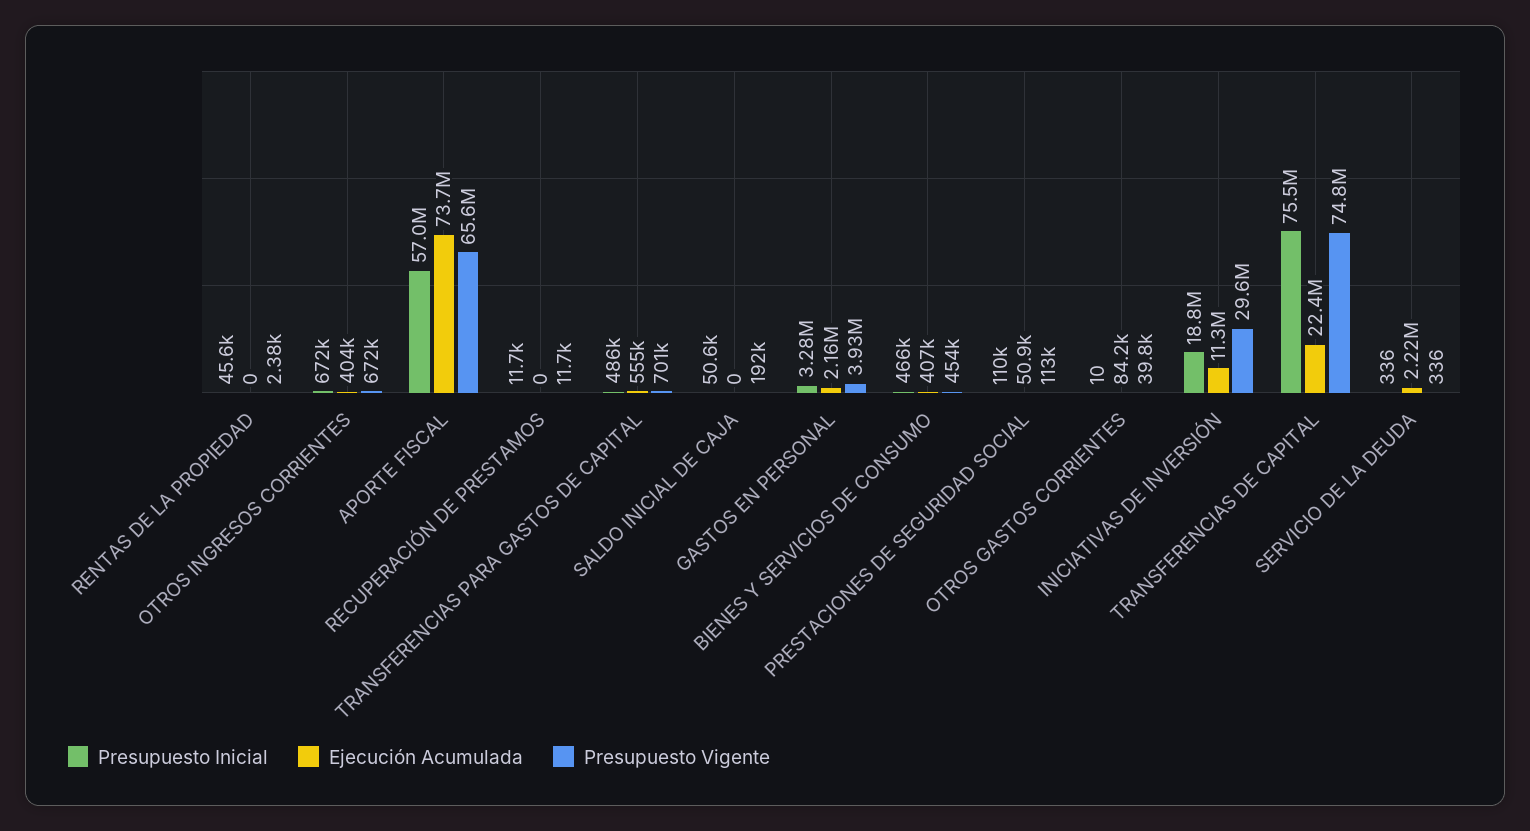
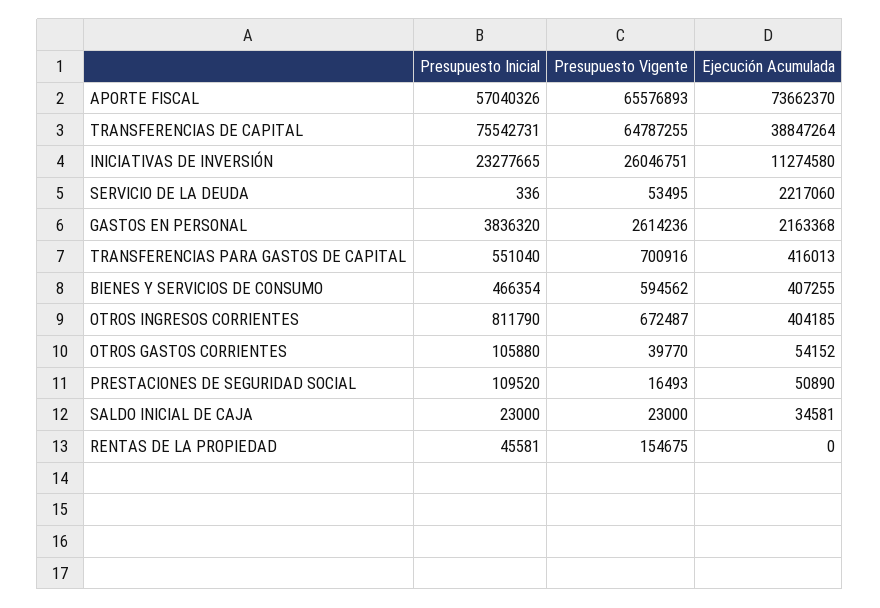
  {
    "Presupuesto Inicial": {
      "RENTAS DE LA PROPIEDAD": 45581,
-     "OTROS INGRESOS CORRIENTES": 672000,
+     "OTROS INGRESOS CORRIENTES": 811790,
      "APORTE FISCAL": 57040326,
-     "RECUPERACIÓN DE PRESTAMOS": 11700,
-     "TRANSFERENCIAS PARA GASTOS DE CAPITAL": 486000,
+     "TRANSFERENCIAS PARA GASTOS DE CAPITAL": 551040,
-     "SALDO INICIAL DE CAJA": 50600,
+     "SALDO INICIAL DE CAJA": 23000,
-     "GASTOS EN PERSONAL": 3280000,
+     "GASTOS EN PERSONAL": 3836320,
      "BIENES Y SERVICIOS DE CONSUMO": 466354,
      "PRESTACIONES DE SEGURIDAD SOCIAL": 109520,
-     "OTROS GASTOS CORRIENTES": 10,
+     "OTROS GASTOS CORRIENTES": 105880,
-     "INICIATIVAS DE INVERSIÓN": 18800000,
+     "INICIATIVAS DE INVERSIÓN": 23277665,
      "TRANSFERENCIAS DE CAPITAL": 75542731,
      "SERVICIO DE LA DEUDA": 336
    },
    "Ejecución Acumulada": {
      "RENTAS DE LA PROPIEDAD": 0,
      "OTROS INGRESOS CORRIENTES": 404185,
      "APORTE FISCAL": 73662370,
-     "RECUPERACIÓN DE PRESTAMOS": 0,
-     "TRANSFERENCIAS PARA GASTOS DE CAPITAL": 555000,
+     "TRANSFERENCIAS PARA GASTOS DE CAPITAL": 416013,
-     "SALDO INICIAL DE CAJA": 0,
+     "SALDO INICIAL DE CAJA": 34581,
      "GASTOS EN PERSONAL": 2163368,
      "BIENES Y SERVICIOS DE CONSUMO": 407255,
      "PRESTACIONES DE SEGURIDAD SOCIAL": 50890,
-     "OTROS GASTOS CORRIENTES": 84200,
+     "OTROS GASTOS CORRIENTES": 54152,
      "INICIATIVAS DE INVERSIÓN": 11274580,
-     "TRANSFERENCIAS DE CAPITAL": 22400000,
+     "TRANSFERENCIAS DE CAPITAL": 38847264,
      "SERVICIO DE LA DEUDA": 2217060
    },
    "Presupuesto Vigente": {
-     "RENTAS DE LA PROPIEDAD": 2380,
+     "RENTAS DE LA PROPIEDAD": 154675,
      "OTROS INGRESOS CORRIENTES": 672487,
      "APORTE FISCAL": 65576893,
-     "RECUPERACIÓN DE PRESTAMOS": 11700,
      "TRANSFERENCIAS PARA GASTOS DE CAPITAL": 700916,
-     "SALDO INICIAL DE CAJA": 192000,
+     "SALDO INICIAL DE CAJA": 23000,
-     "GASTOS EN PERSONAL": 3930000,
+     "GASTOS EN PERSONAL": 2614236,
-     "BIENES Y SERVICIOS DE CONSUMO": 454000,
+     "BIENES Y SERVICIOS DE CONSUMO": 594562,
-     "PRESTACIONES DE SEGURIDAD SOCIAL": 113000,
+     "PRESTACIONES DE SEGURIDAD SOCIAL": 16493,
      "OTROS GASTOS CORRIENTES": 39770,
-     "INICIATIVAS DE INVERSIÓN": 29600000,
+     "INICIATIVAS DE INVERSIÓN": 26046751,
-     "TRANSFERENCIAS DE CAPITAL": 74800000,
+     "TRANSFERENCIAS DE CAPITAL": 64787255,
-     "SERVICIO DE LA DEUDA": 336
+     "SERVICIO DE LA DEUDA": 53495
    }
  }

